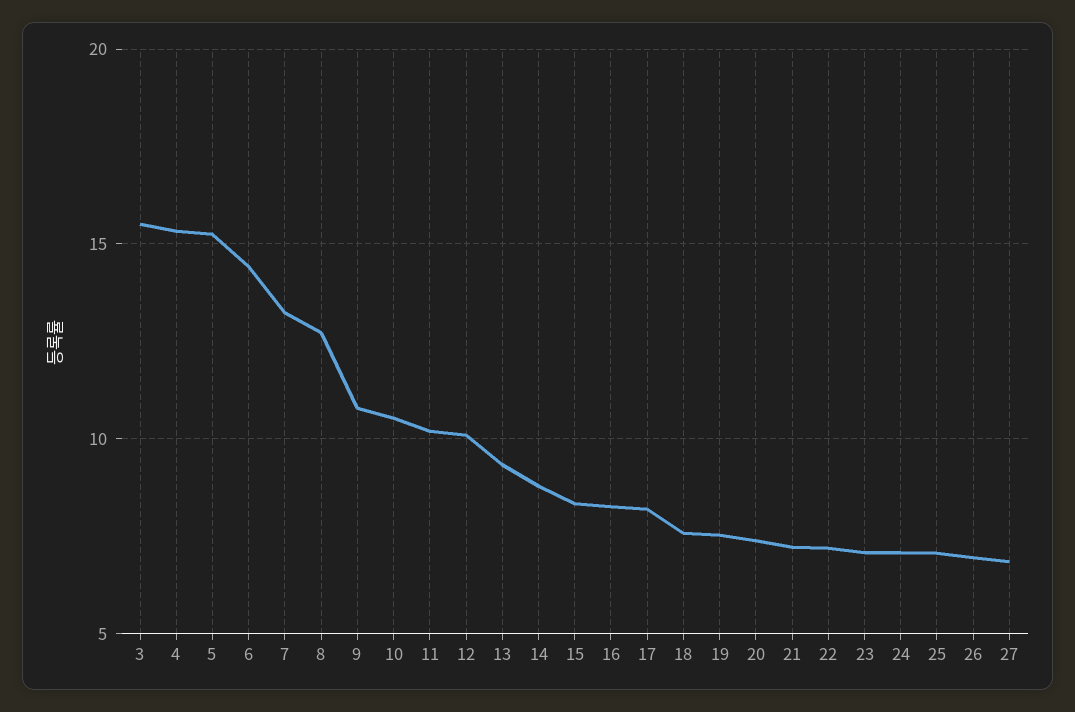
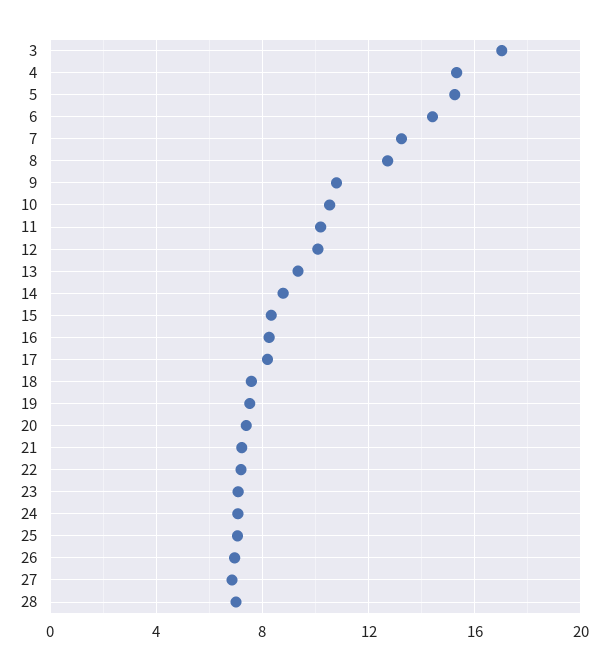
  {
-   "3": 15.5,
+   "3": 17,
    "4": 15.5,
    "5": 15.5,
    "6": 14.5,
    "7": 13,
    "8": 12.5,
    "9": 11,
    "10": 10.5,
    "11": 10,
    "12": 10,
    "13": 9.5,
    "14": 9,
    "15": 8.5,
    "16": 8.5,
    "17": 8,
    "18": 7.5,
    "19": 7.5,
    "20": 7.5,
    "21": 7,
    "22": 7,
    "23": 7,
    "24": 7,
    "25": 7,
    "26": 7,
-   "27": 7
+   "27": 7,
+   "28": 7
  }

